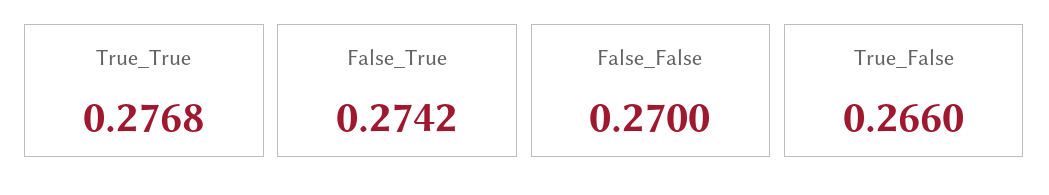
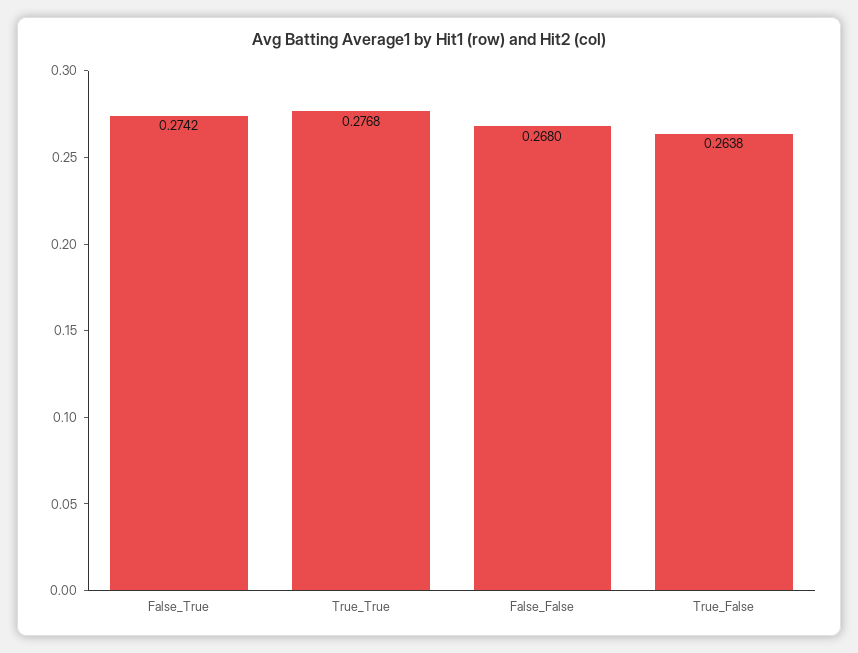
  {
    "True_True": 0.2768,
    "False_True": 0.2742,
-   "False_False": 0.27,
+   "False_False": 0.268,
-   "True_False": 0.266
+   "True_False": 0.2638
  }

